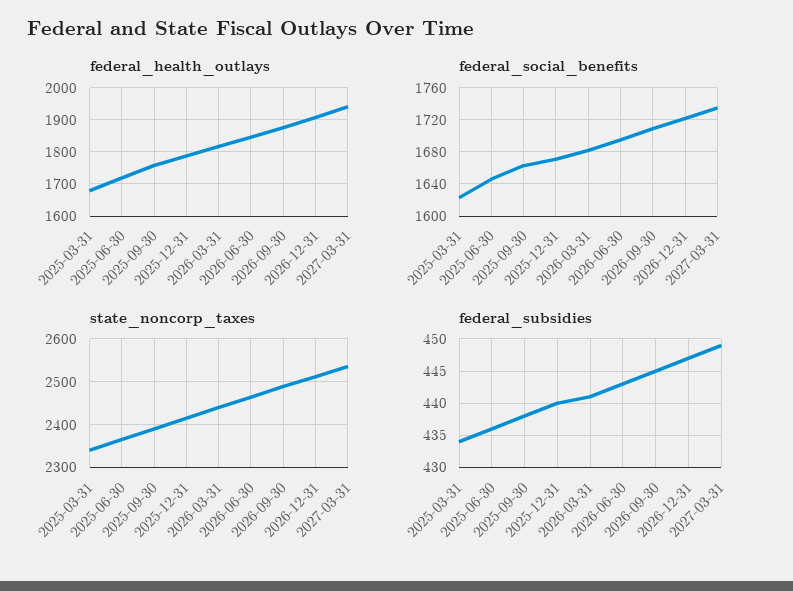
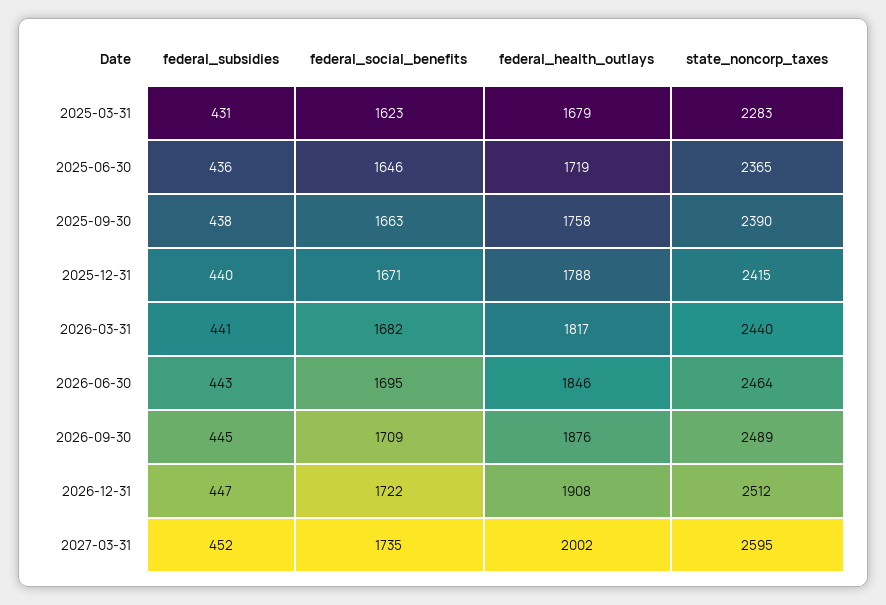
  {
    "federal_health_outlays": {
      "2025-03-31": 1679,
      "2025-06-30": 1719,
      "2025-09-30": 1758,
      "2025-12-31": 1788,
      "2026-03-31": 1817,
      "2026-06-30": 1846,
      "2026-09-30": 1876,
      "2026-12-31": 1908,
-     "2027-03-31": 1940
+     "2027-03-31": 2002
    },
    "federal_social_benefits": {
      "2025-03-31": 1623,
      "2025-06-30": 1646,
      "2025-09-30": 1663,
      "2025-12-31": 1671,
      "2026-03-31": 1682,
      "2026-06-30": 1695,
      "2026-09-30": 1709,
      "2026-12-31": 1722,
      "2027-03-31": 1735
    },
    "state_noncorp_taxes": {
-     "2025-03-31": 2340,
+     "2025-03-31": 2283,
      "2025-06-30": 2365,
      "2025-09-30": 2390,
      "2025-12-31": 2415,
      "2026-03-31": 2440,
      "2026-06-30": 2464,
      "2026-09-30": 2489,
      "2026-12-31": 2512,
-     "2027-03-31": 2540
+     "2027-03-31": 2595
    },
    "federal_subsidies": {
-     "2025-03-31": 434,
+     "2025-03-31": 431,
      "2025-06-30": 436,
      "2025-09-30": 438,
      "2025-12-31": 440,
      "2026-03-31": 441,
      "2026-06-30": 443,
      "2026-09-30": 445,
      "2026-12-31": 447,
-     "2027-03-31": 449
+     "2027-03-31": 452
    }
  }

